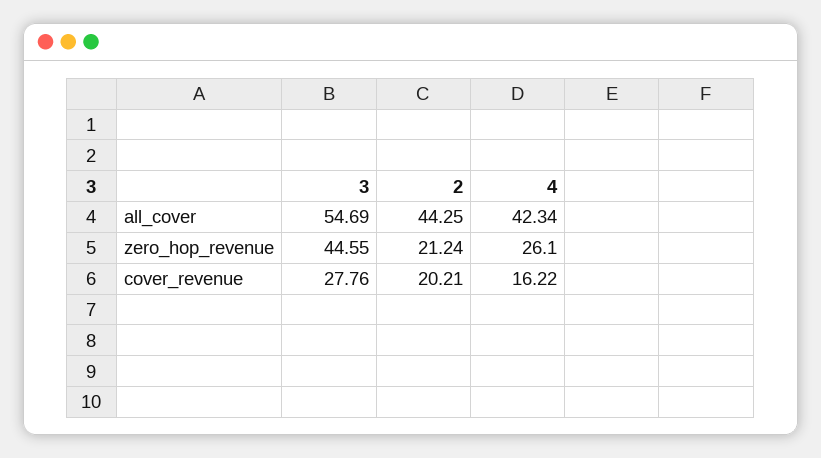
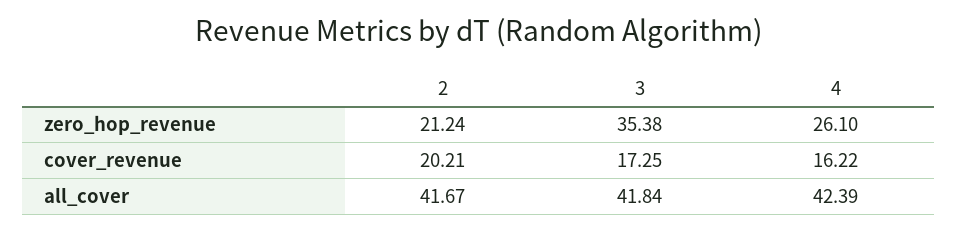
  {
    "3": {
-     "all_cover": 54.69,
+     "all_cover": 41.84,
-     "zero_hop_revenue": 44.55,
+     "zero_hop_revenue": 35.38,
-     "cover_revenue": 27.76
+     "cover_revenue": 17.25
    },
    "2": {
-     "all_cover": 44.25,
+     "all_cover": 41.67,
      "zero_hop_revenue": 21.24,
      "cover_revenue": 20.21
    },
    "4": {
-     "all_cover": 42.34,
+     "all_cover": 42.39,
      "zero_hop_revenue": 26.1,
      "cover_revenue": 16.22
    }
  }

